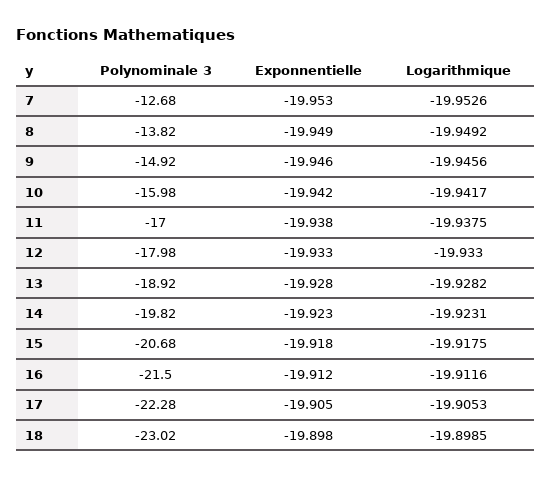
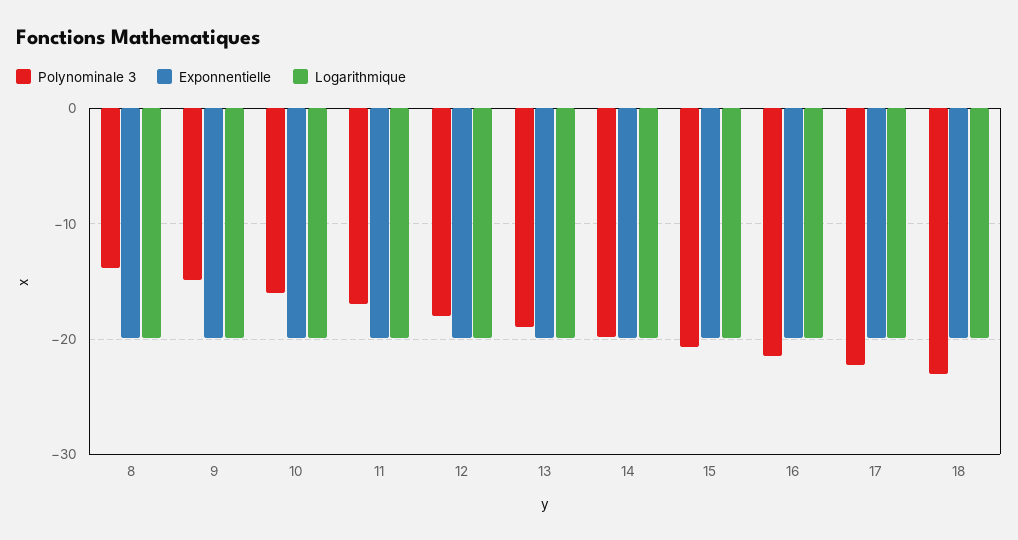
  {
    "Polynominale 3": {
-     "7": -12.68,
      "8": -13.82,
      "9": -14.92,
      "10": -15.98,
      "11": -17,
      "12": -17.98,
      "13": -18.92,
      "14": -19.82,
      "15": -20.68,
      "16": -21.5,
      "17": -22.28,
      "18": -23.02
    },
    "Exponnentielle": {
-     "7": -19.953,
      "8": -19.949,
      "9": -19.946,
      "10": -19.942,
      "11": -19.938,
      "12": -19.933,
      "13": -19.928,
      "14": -19.923,
      "15": -19.918,
      "16": -19.912,
      "17": -19.905,
      "18": -19.898
    },
    "Logarithmique": {
-     "7": -19.9526,
      "8": -19.9492,
      "9": -19.9456,
      "10": -19.9417,
      "11": -19.9375,
      "12": -19.933,
      "13": -19.9282,
      "14": -19.9231,
      "15": -19.9175,
      "16": -19.9116,
      "17": -19.9053,
      "18": -19.8985
    }
  }

